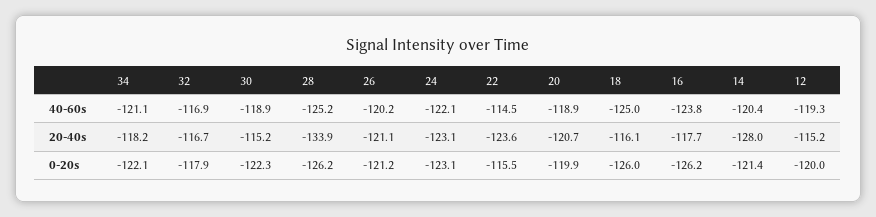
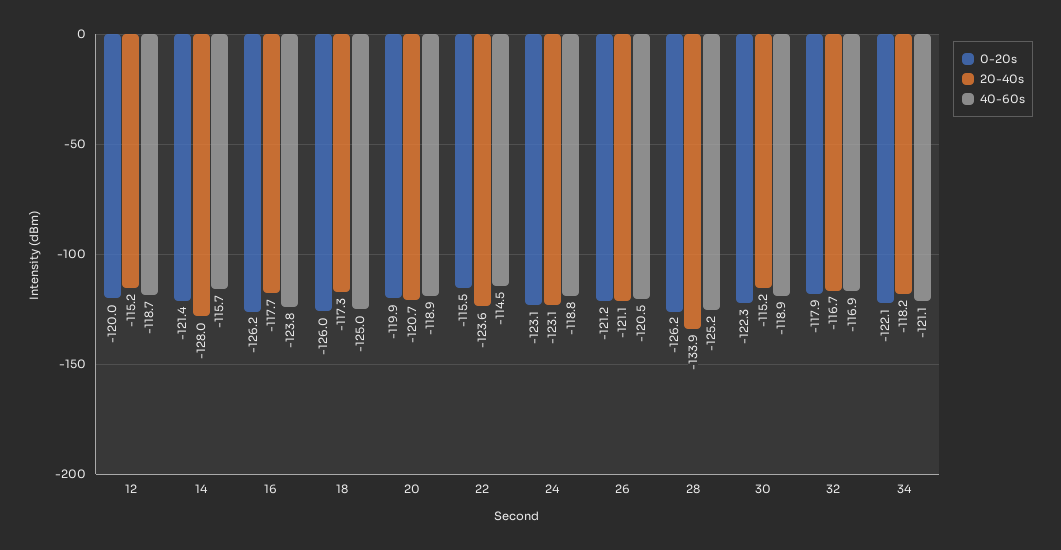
  {
    "40-60s": {
      "34": -121.1,
      "32": -116.9,
      "30": -118.9,
      "28": -125.2,
-     "26": -120.2,
+     "26": -120.5,
-     "24": -122.1,
+     "24": -118.8,
      "22": -114.5,
      "20": -118.9,
      "18": -125,
      "16": -123.8,
-     "14": -120.4,
+     "14": -115.7,
-     "12": -119.3
+     "12": -118.7
    },
    "20-40s": {
      "34": -118.2,
      "32": -116.7,
      "30": -115.2,
      "28": -133.9,
      "26": -121.1,
      "24": -123.1,
      "22": -123.6,
      "20": -120.7,
-     "18": -116.1,
+     "18": -117.3,
      "16": -117.7,
      "14": -128,
      "12": -115.2
    },
    "0-20s": {
      "34": -122.1,
      "32": -117.9,
      "30": -122.3,
      "28": -126.2,
      "26": -121.2,
      "24": -123.1,
      "22": -115.5,
      "20": -119.9,
      "18": -126,
      "16": -126.2,
      "14": -121.4,
      "12": -120
    }
  }

